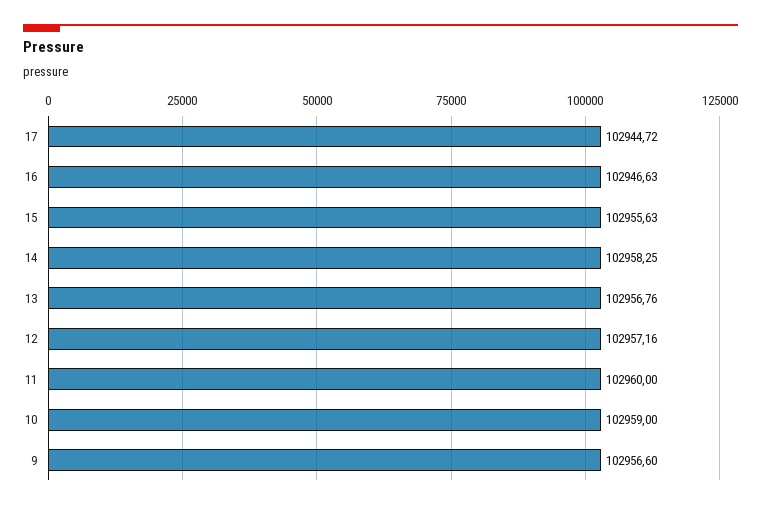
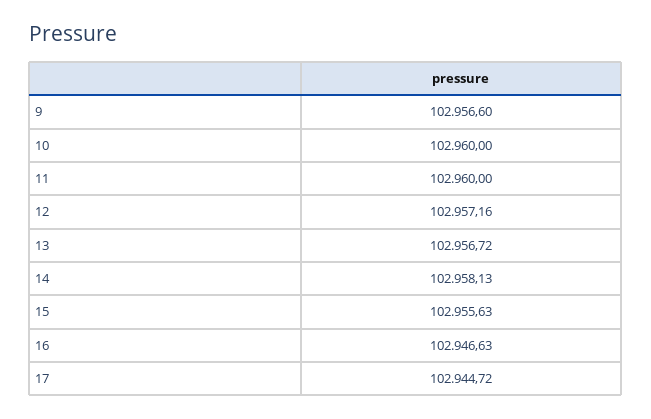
  {
    "17": 102944.72,
    "16": 102946.63,
    "15": 102955.63,
-   "14": 102958.25,
+   "14": 102958.13,
-   "13": 102956.76,
+   "13": 102956.72,
    "12": 102957.16,
    "11": 102960,
-   "10": 102959,
+   "10": 102960,
    "9": 102956.6
  }

